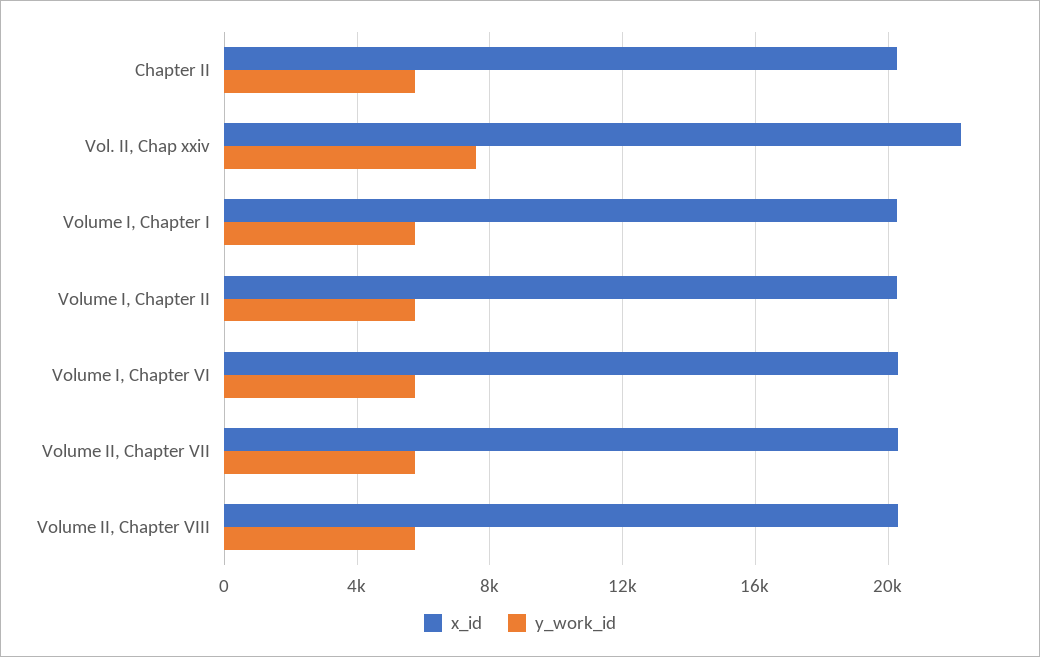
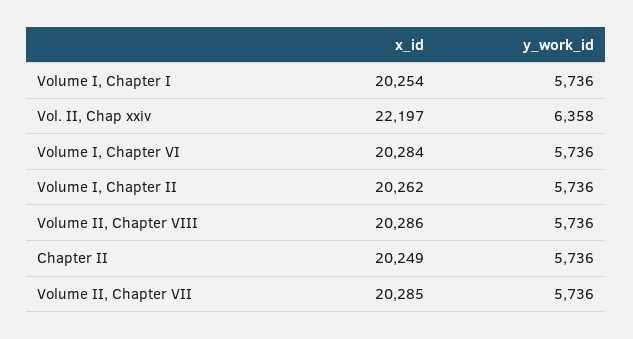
  {
    "x_id": {
      "Chapter II": 20249,
      "Vol. II, Chap xxiv": 22197,
      "Volume I, Chapter I": 20254,
      "Volume I, Chapter II": 20262,
      "Volume I, Chapter VI": 20284,
      "Volume II, Chapter VII": 20285,
      "Volume II, Chapter VIII": 20286
    },
    "y_work_id": {
      "Chapter II": 5736,
-     "Vol. II, Chap xxiv": 7500,
+     "Vol. II, Chap xxiv": 6358,
      "Volume I, Chapter I": 5736,
      "Volume I, Chapter II": 5736,
      "Volume I, Chapter VI": 5736,
      "Volume II, Chapter VII": 5736,
      "Volume II, Chapter VIII": 5736
    }
  }

